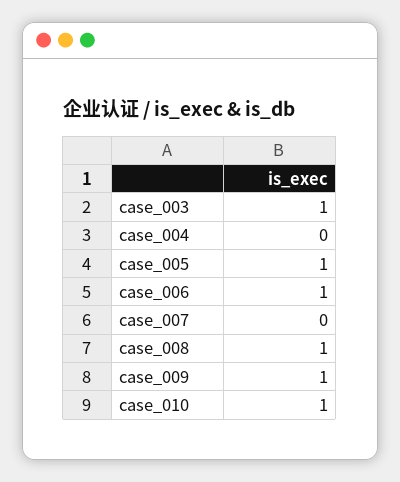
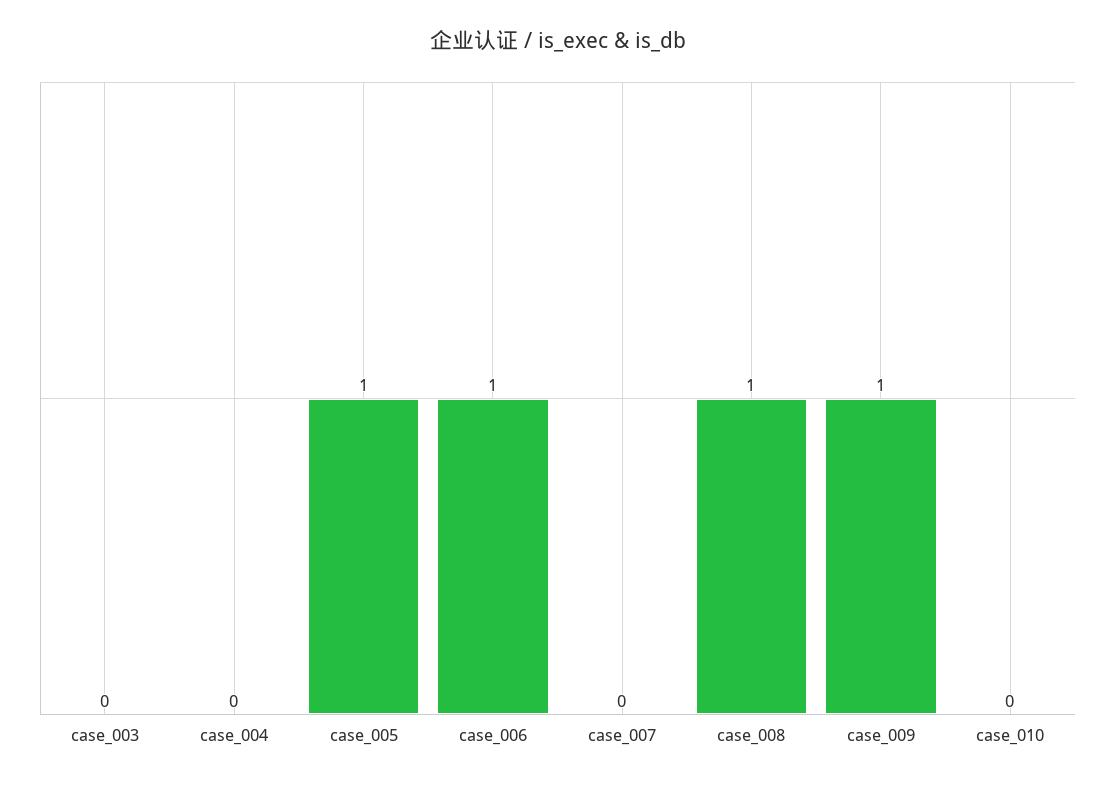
  {
-   "case_003": 1,
+   "case_003": 0,
    "case_004": 0,
    "case_005": 1,
    "case_006": 1,
    "case_007": 0,
    "case_008": 1,
    "case_009": 1,
-   "case_010": 1
+   "case_010": 0
  }

